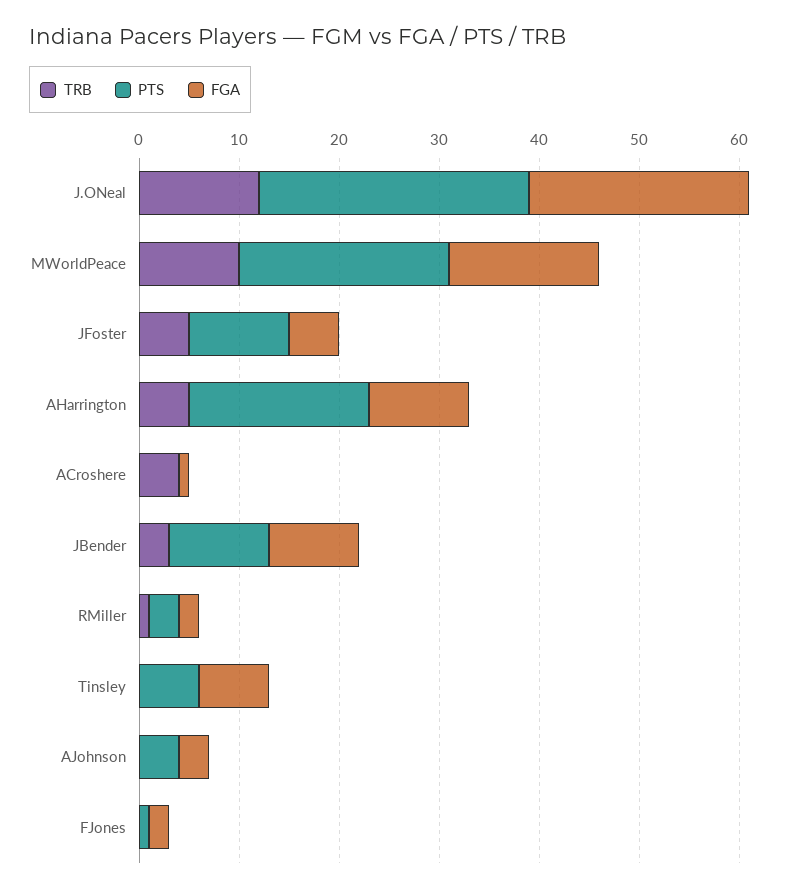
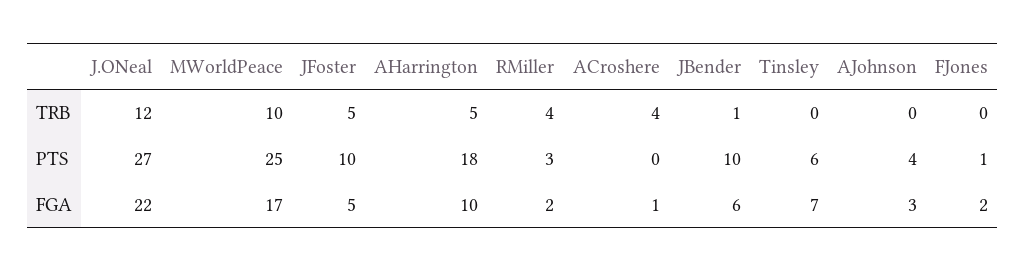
  {
    "TRB": {
      "J.ONeal": 12,
      "MWorldPeace": 10,
      "JFoster": 5,
      "AHarrington": 5,
      "ACroshere": 4,
-     "JBender": 3,
+     "JBender": 1,
-     "RMiller": 1,
+     "RMiller": 4,
      "Tinsley": 0,
      "AJohnson": 0,
      "FJones": 0
    },
    "PTS": {
      "J.ONeal": 27,
-     "MWorldPeace": 21,
+     "MWorldPeace": 25,
      "JFoster": 10,
      "AHarrington": 18,
      "ACroshere": 0,
      "JBender": 10,
      "RMiller": 3,
      "Tinsley": 6,
      "AJohnson": 4,
      "FJones": 1
    },
    "FGA": {
      "J.ONeal": 22,
-     "MWorldPeace": 15,
+     "MWorldPeace": 17,
      "JFoster": 5,
      "AHarrington": 10,
      "ACroshere": 1,
-     "JBender": 9,
+     "JBender": 6,
      "RMiller": 2,
      "Tinsley": 7,
      "AJohnson": 3,
      "FJones": 2
    }
  }

